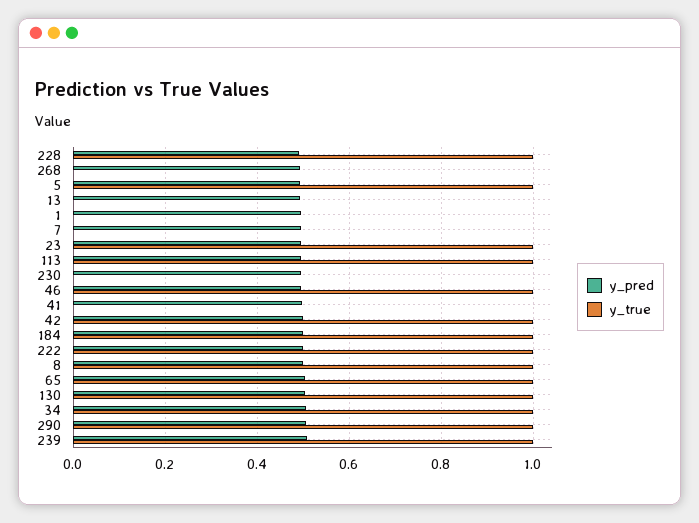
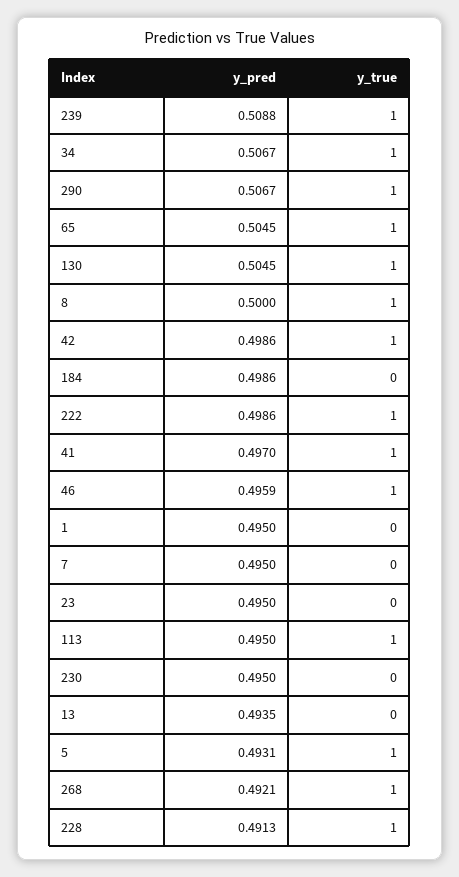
  {
    "y_pred": {
      "228": 0.4913,
      "268": 0.4921,
      "5": 0.4931,
      "13": 0.4935,
      "1": 0.495,
      "7": 0.495,
      "23": 0.495,
      "113": 0.495,
      "230": 0.495,
      "46": 0.4959,
      "41": 0.497,
      "42": 0.4986,
      "184": 0.4986,
      "222": 0.4986,
      "8": 0.5,
      "65": 0.5045,
      "130": 0.5045,
      "34": 0.5067,
      "290": 0.5067,
      "239": 0.5088
    },
    "y_true": {
      "228": 1,
-     "268": 0,
+     "268": 1,
      "5": 1,
      "13": 0,
      "1": 0,
      "7": 0,
-     "23": 1,
+     "23": 0,
      "113": 1,
      "230": 0,
      "46": 1,
-     "41": 0,
+     "41": 1,
      "42": 1,
-     "184": 1,
+     "184": 0,
      "222": 1,
      "8": 1,
      "65": 1,
      "130": 1,
      "34": 1,
      "290": 1,
      "239": 1
    }
  }

